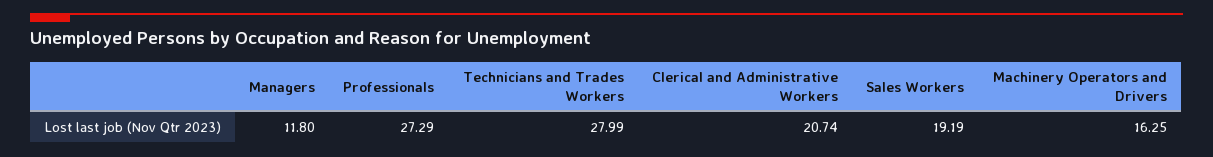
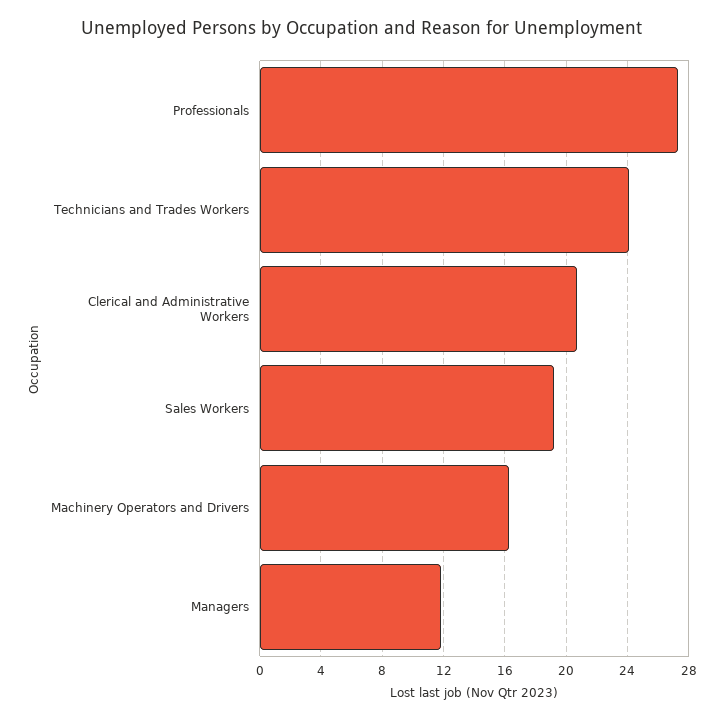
  {
    "Managers": 11.8,
    "Professionals": 27.29,
-   "Technicians and Trades Workers": 27.99,
+   "Technicians and Trades Workers": 24,
    "Clerical and Administrative Workers": 20.74,
    "Sales Workers": 19.19,
    "Machinery Operators and Drivers": 16.25
  }

